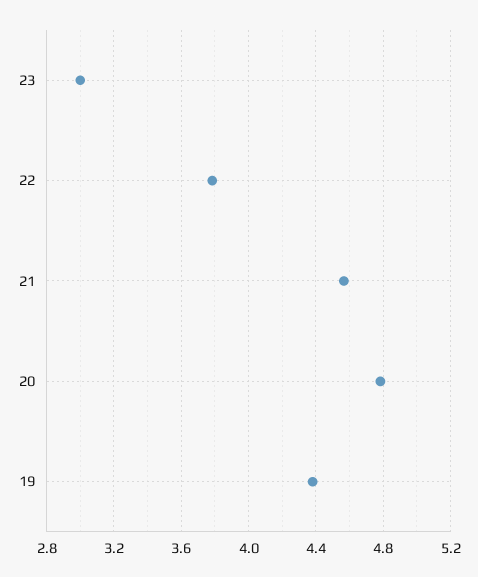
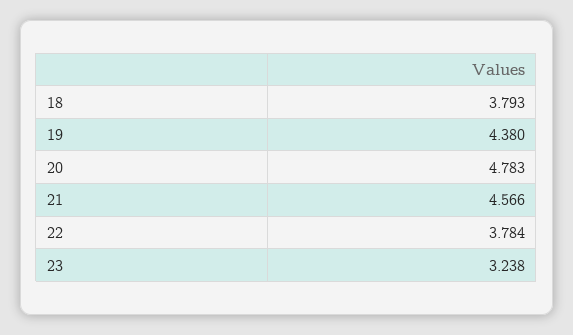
  {
-   "23": 3,
+   "23": 3.238,
    "22": 3.784,
    "21": 4.566,
    "20": 4.783,
-   "19": 4.38
+   "19": 4.38,
+   "18": 3.793
  }

